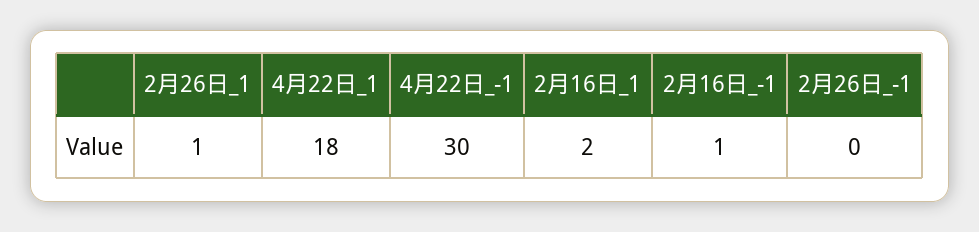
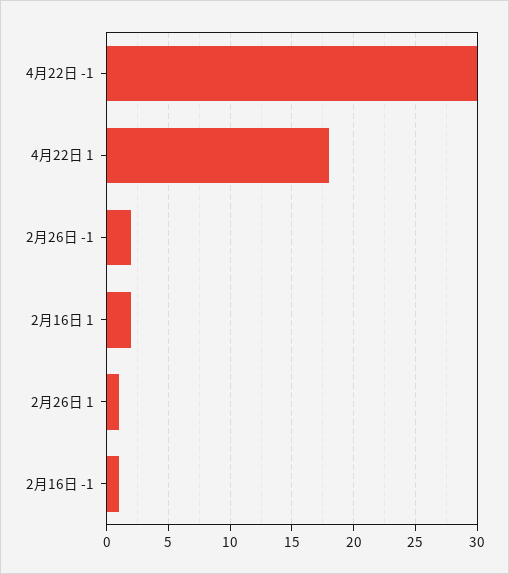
  {
    "2月26日_1": 1,
    "4月22日_1": 18,
    "4月22日_-1": 30,
    "2月16日_1": 2,
    "2月16日_-1": 1,
-   "2月26日_-1": 0
+   "2月26日_-1": 2
  }

